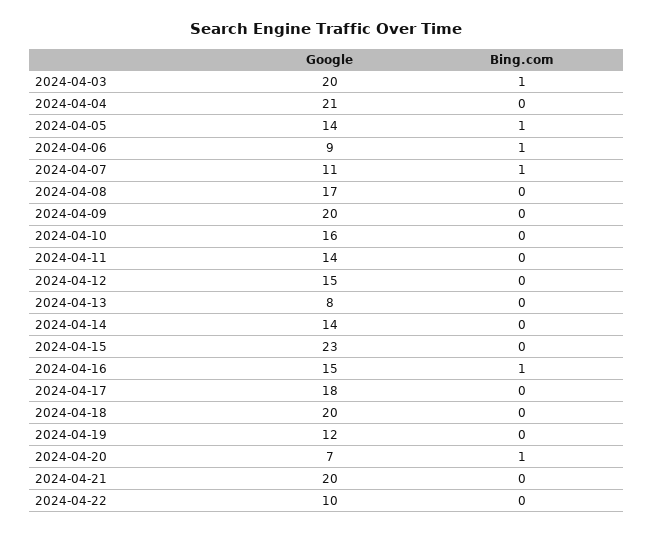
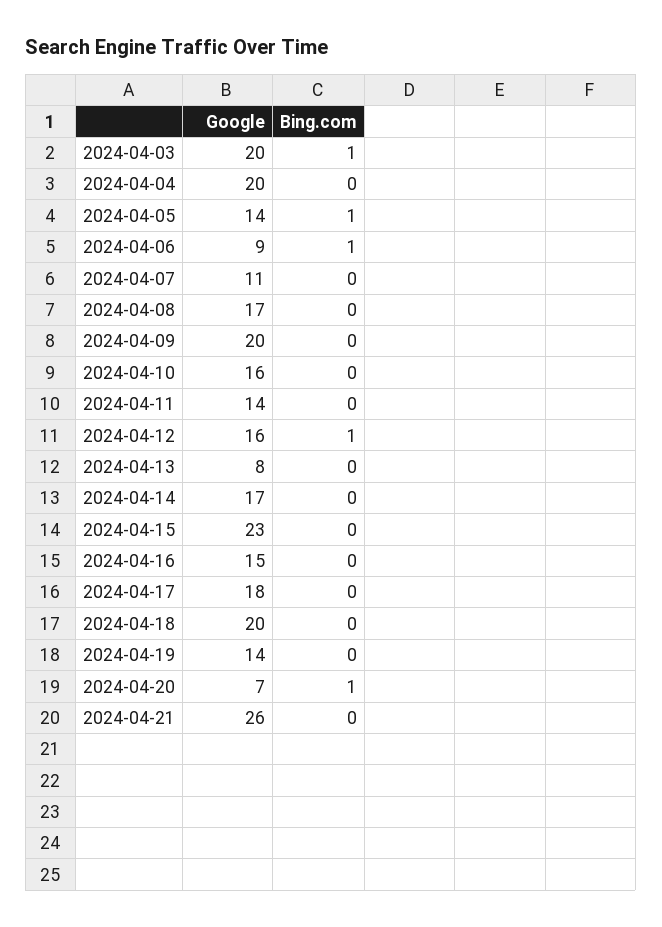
  {
    "Google": {
      "2024-04-03": 20,
-     "2024-04-04": 21,
+     "2024-04-04": 20,
      "2024-04-05": 14,
      "2024-04-06": 9,
      "2024-04-07": 11,
      "2024-04-08": 17,
      "2024-04-09": 20,
      "2024-04-10": 16,
      "2024-04-11": 14,
-     "2024-04-12": 15,
+     "2024-04-12": 16,
      "2024-04-13": 8,
-     "2024-04-14": 14,
+     "2024-04-14": 17,
      "2024-04-15": 23,
      "2024-04-16": 15,
      "2024-04-17": 18,
      "2024-04-18": 20,
-     "2024-04-19": 12,
+     "2024-04-19": 14,
      "2024-04-20": 7,
-     "2024-04-21": 20,
+     "2024-04-21": 26
-     "2024-04-22": 10
    },
    "Bing.com": {
      "2024-04-03": 1,
      "2024-04-04": 0,
      "2024-04-05": 1,
      "2024-04-06": 1,
-     "2024-04-07": 1,
+     "2024-04-07": 0,
      "2024-04-08": 0,
      "2024-04-09": 0,
      "2024-04-10": 0,
      "2024-04-11": 0,
-     "2024-04-12": 0,
+     "2024-04-12": 1,
      "2024-04-13": 0,
      "2024-04-14": 0,
      "2024-04-15": 0,
-     "2024-04-16": 1,
+     "2024-04-16": 0,
      "2024-04-17": 0,
      "2024-04-18": 0,
      "2024-04-19": 0,
      "2024-04-20": 1,
-     "2024-04-21": 0,
+     "2024-04-21": 0
-     "2024-04-22": 0
    }
  }

